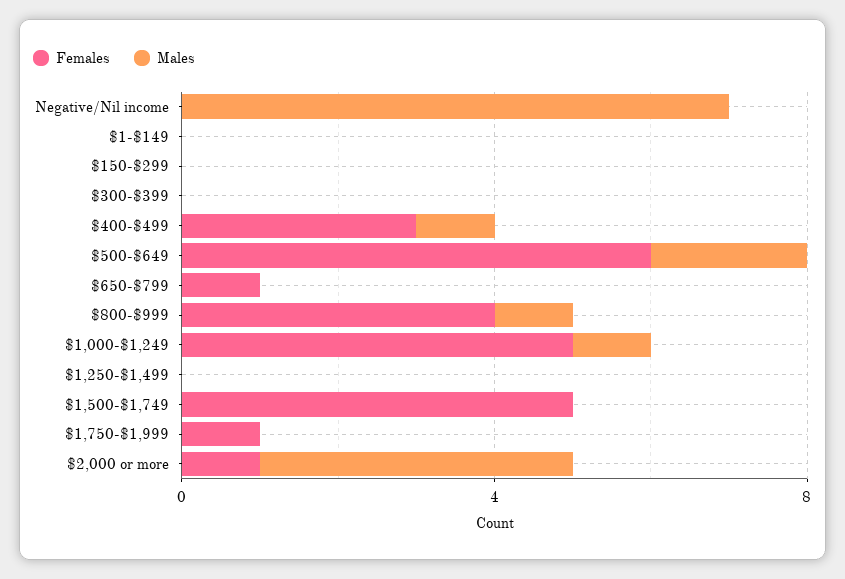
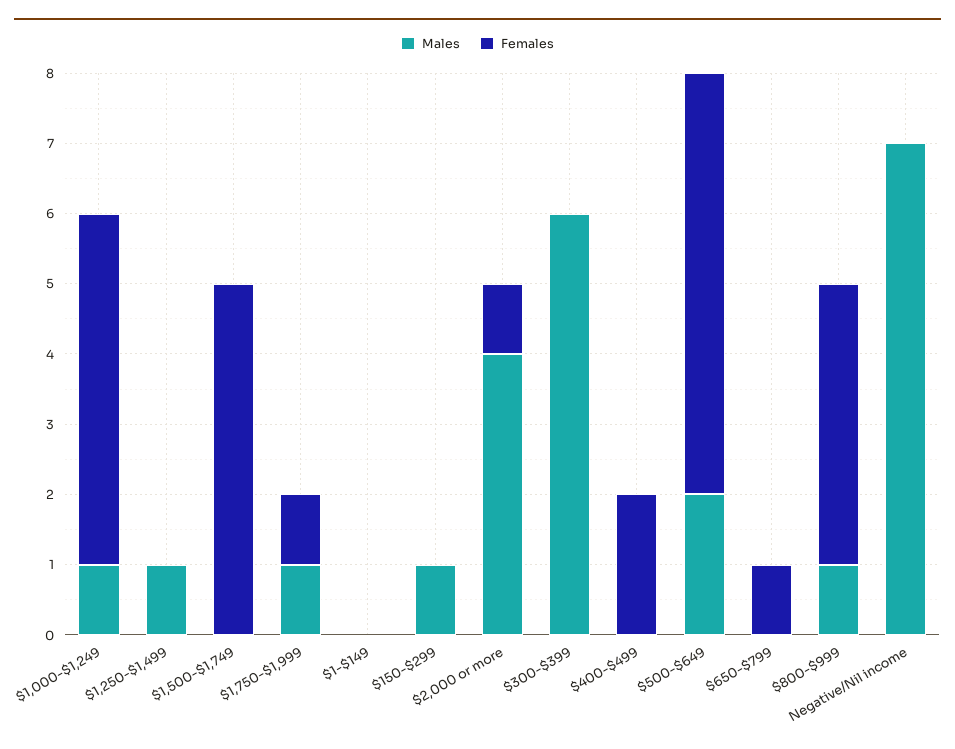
  {
    "Females": {
      "Negative/Nil income": 0,
      "$1-$149": 0,
      "$150-$299": 0,
      "$300-$399": 0,
-     "$400-$499": 3,
+     "$400-$499": 2,
      "$500-$649": 6,
      "$650-$799": 1,
      "$800-$999": 4,
      "$1,000-$1,249": 5,
      "$1,250-$1,499": 0,
      "$1,500-$1,749": 5,
      "$1,750-$1,999": 1,
      "$2,000 or more": 1
    },
    "Males": {
      "Negative/Nil income": 7,
      "$1-$149": 0,
-     "$150-$299": 0,
+     "$150-$299": 1,
-     "$300-$399": 0,
+     "$300-$399": 6,
-     "$400-$499": 1,
+     "$400-$499": 0,
      "$500-$649": 2,
      "$650-$799": 0,
      "$800-$999": 1,
      "$1,000-$1,249": 1,
-     "$1,250-$1,499": 0,
+     "$1,250-$1,499": 1,
      "$1,500-$1,749": 0,
-     "$1,750-$1,999": 0,
+     "$1,750-$1,999": 1,
      "$2,000 or more": 4
    }
  }

